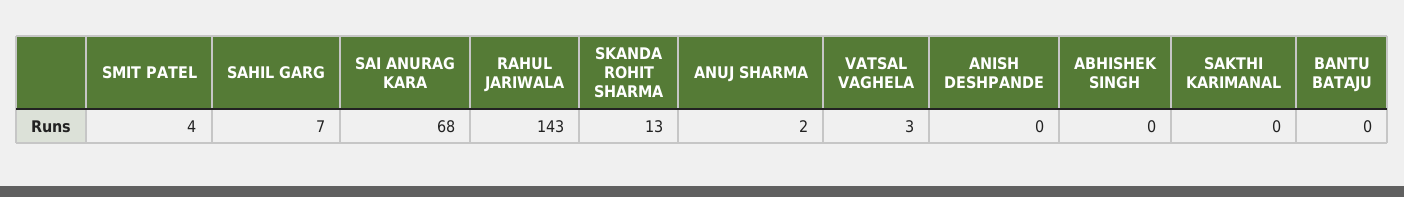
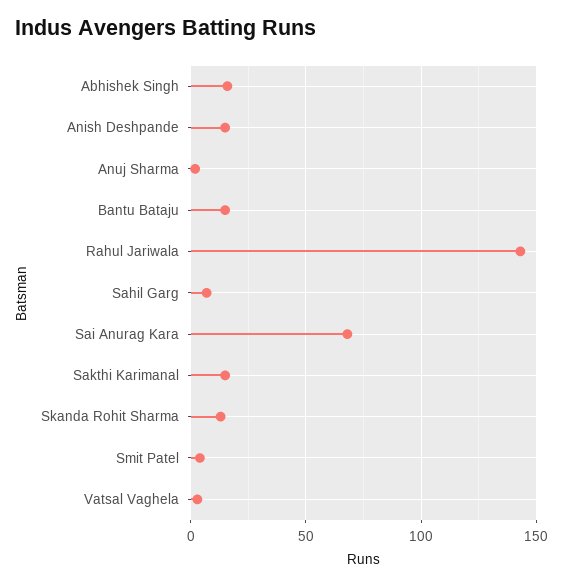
  {
    "SMIT PATEL": 4,
    "SAHIL GARG": 7,
    "SAI ANURAG KARA": 68,
    "RAHUL JARIWALA": 143,
    "SKANDA ROHIT SHARMA": 13,
    "ANUJ SHARMA": 2,
    "VATSAL VAGHELA": 3,
-   "ANISH DESHPANDE": 0,
+   "ANISH DESHPANDE": 15,
-   "ABHISHEK SINGH": 0,
+   "ABHISHEK SINGH": 15,
-   "SAKTHI KARIMANAL": 0,
+   "SAKTHI KARIMANAL": 15,
-   "BANTU BATAJU": 0
+   "BANTU BATAJU": 15
  }

